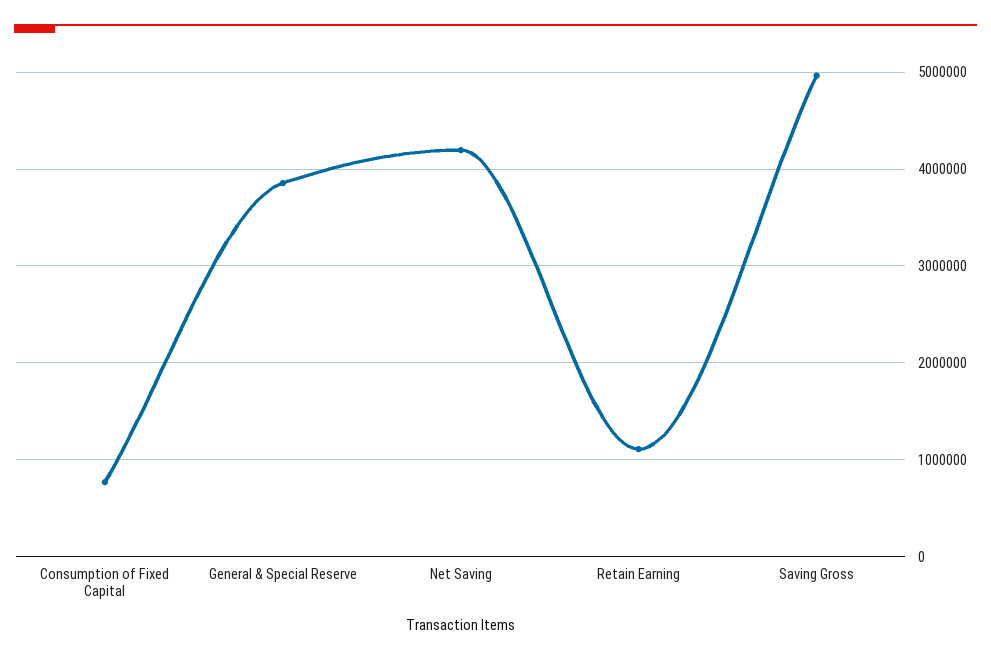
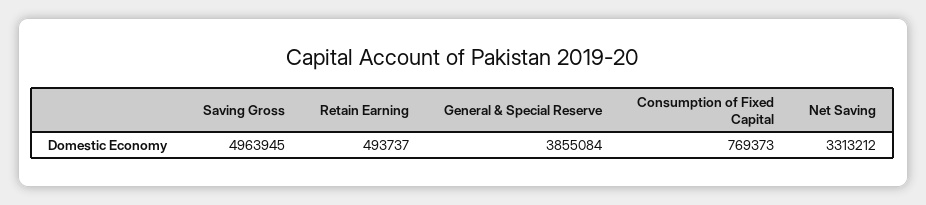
  {
    "Consumption of Fixed Capital": 769373,
    "General & Special Reserve": 3855084,
-   "Net Saving": 4200000,
+   "Net Saving": 3313212,
-   "Retain Earning": 1100000,
+   "Retain Earning": 493737,
    "Saving Gross": 4963945
  }

